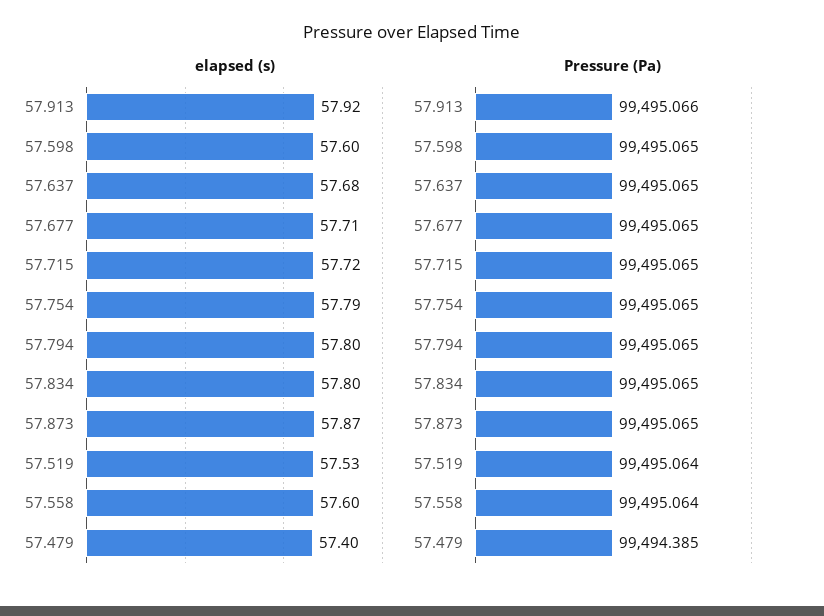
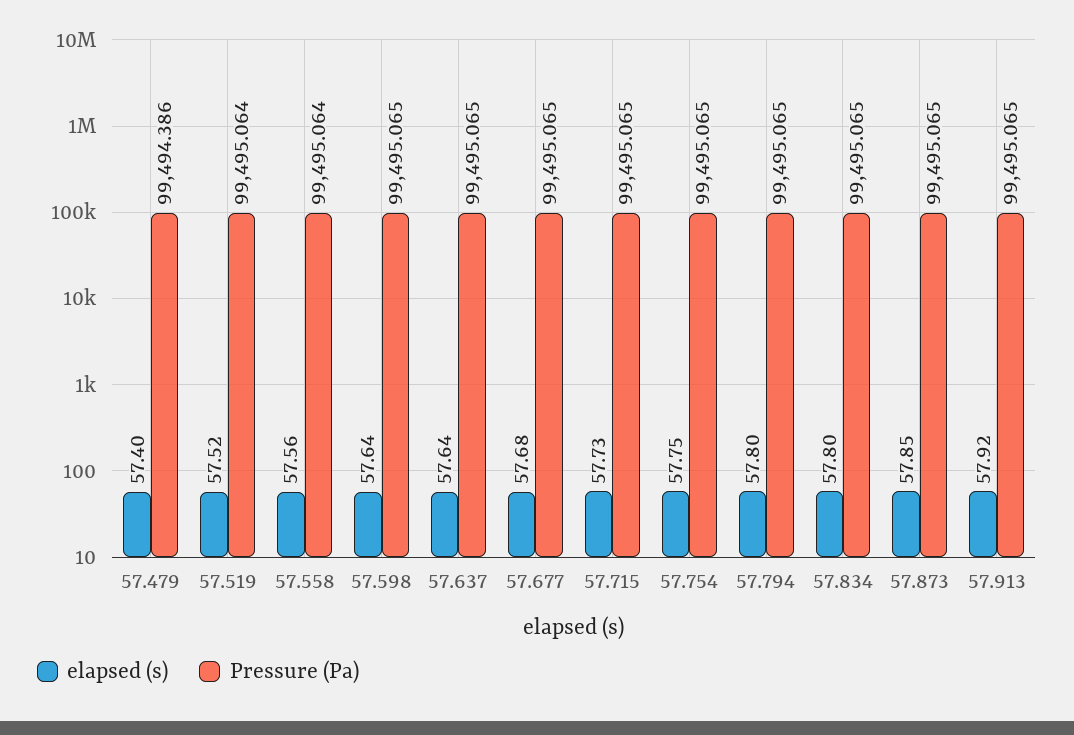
  {
    "elapsed (s)": {
      "57.913": 57.92,
-     "57.598": 57.6,
+     "57.598": 57.64,
-     "57.637": 57.68,
+     "57.637": 57.64,
-     "57.677": 57.71,
+     "57.677": 57.68,
-     "57.715": 57.72,
+     "57.715": 57.73,
-     "57.754": 57.79,
+     "57.754": 57.75,
      "57.794": 57.8,
      "57.834": 57.8,
-     "57.873": 57.87,
+     "57.873": 57.85,
-     "57.519": 57.53,
+     "57.519": 57.52,
-     "57.558": 57.6,
+     "57.558": 57.56,
      "57.479": 57.4
    },
    "Pressure (Pa)": {
-     "57.913": 99495.066,
+     "57.913": 99495.065,
      "57.598": 99495.065,
      "57.637": 99495.065,
      "57.677": 99495.065,
      "57.715": 99495.065,
      "57.754": 99495.065,
      "57.794": 99495.065,
      "57.834": 99495.065,
      "57.873": 99495.065,
      "57.519": 99495.064,
      "57.558": 99495.064,
-     "57.479": 99494.385
+     "57.479": 99494.386
    }
  }

